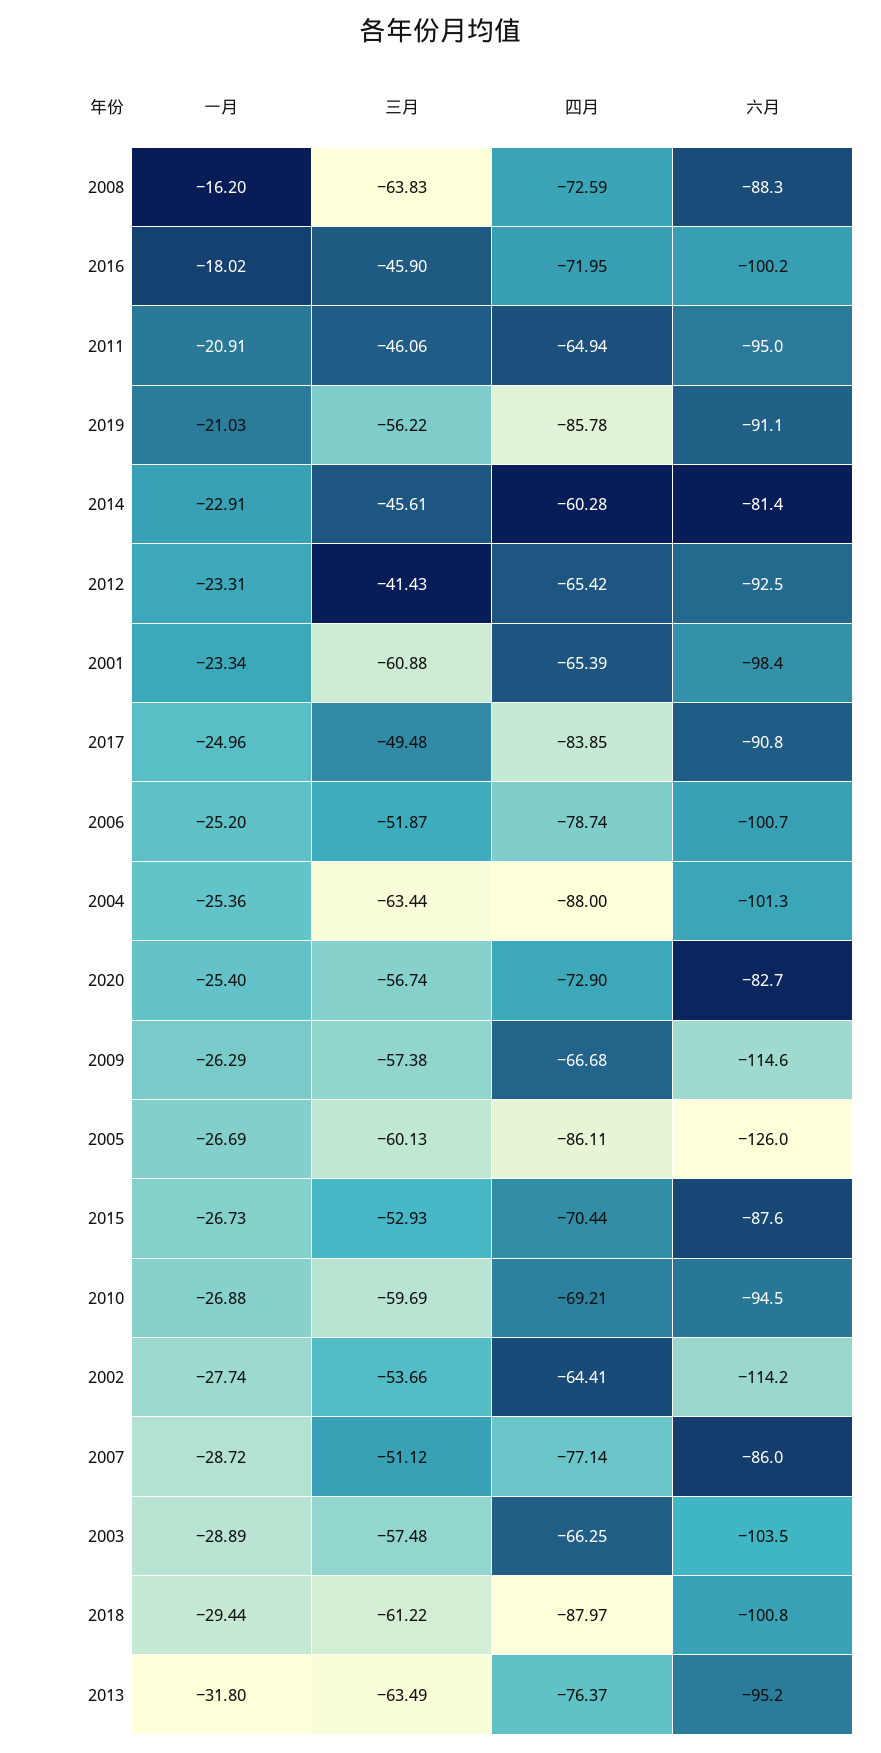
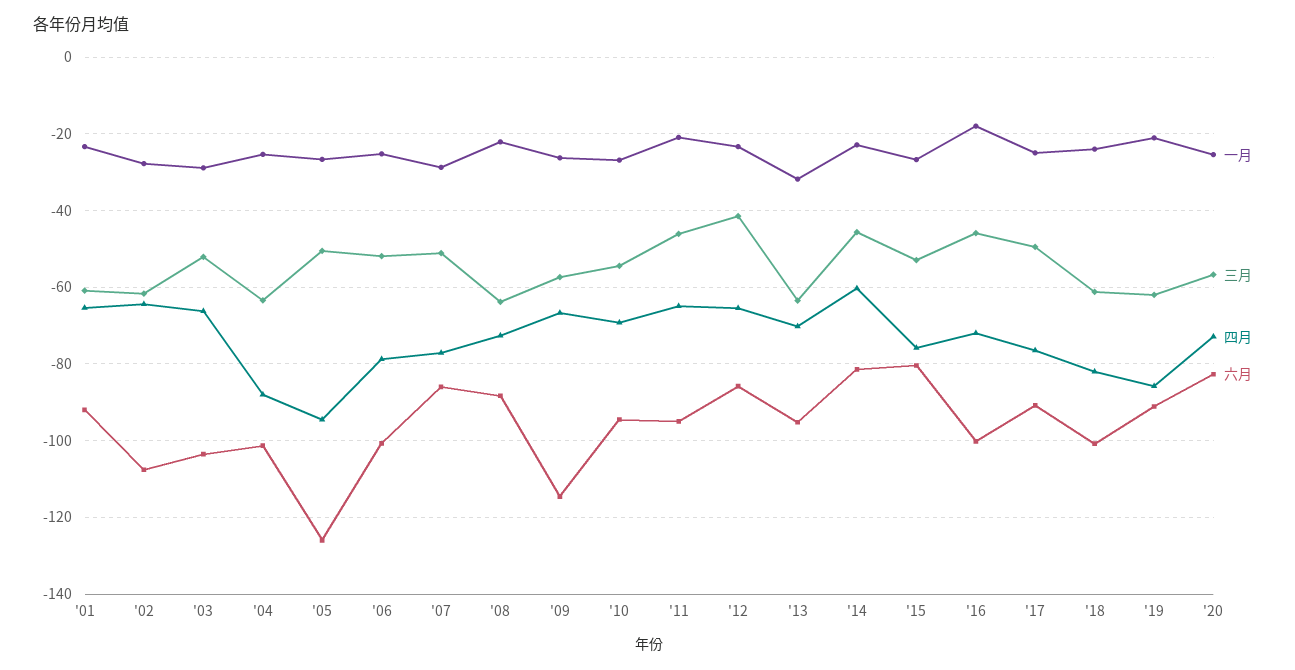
  {
    "一月": {
-     "2008": -16.2,
+     "2008": -22,
      "2016": -18.02,
      "2011": -20.91,
      "2019": -21.03,
      "2014": -22.91,
      "2012": -23.31,
      "2001": -23.34,
      "2017": -24.96,
      "2006": -25.2,
      "2004": -25.36,
      "2020": -25.4,
      "2009": -26.29,
      "2005": -26.69,
      "2015": -26.73,
      "2010": -26.88,
      "2002": -27.74,
      "2007": -28.72,
      "2003": -28.89,
-     "2018": -29.44,
+     "2018": -24,
      "2013": -31.8
    },
    "三月": {
      "2008": -63.83,
      "2016": -45.9,
      "2011": -46.06,
-     "2019": -56.22,
+     "2019": -62,
      "2014": -45.61,
      "2012": -41.43,
      "2001": -60.88,
      "2017": -49.48,
      "2006": -51.87,
      "2004": -63.44,
      "2020": -56.74,
      "2009": -57.38,
-     "2005": -60.13,
+     "2005": -50,
      "2015": -52.93,
-     "2010": -59.69,
+     "2010": -54,
-     "2002": -53.66,
+     "2002": -62,
      "2007": -51.12,
-     "2003": -57.48,
+     "2003": -52,
      "2018": -61.22,
      "2013": -63.49
    },
    "四月": {
      "2008": -72.59,
      "2016": -71.95,
      "2011": -64.94,
      "2019": -85.78,
      "2014": -60.28,
      "2012": -65.42,
      "2001": -65.39,
-     "2017": -83.85,
+     "2017": -76,
      "2006": -78.74,
      "2004": -88,
      "2020": -72.9,
      "2009": -66.68,
-     "2005": -86.11,
+     "2005": -94,
-     "2015": -70.44,
+     "2015": -76,
      "2010": -69.21,
      "2002": -64.41,
      "2007": -77.14,
      "2003": -66.25,
-     "2018": -87.97,
+     "2018": -82,
-     "2013": -76.37
+     "2013": -70
    },
    "六月": {
      "2008": -88.3,
      "2016": -100.2,
      "2011": -95,
      "2019": -91.1,
      "2014": -81.4,
-     "2012": -92.5,
+     "2012": -86,
-     "2001": -98.4,
+     "2001": -92,
      "2017": -90.8,
      "2006": -100.7,
      "2004": -101.3,
      "2020": -82.7,
      "2009": -114.6,
      "2005": -126,
-     "2015": -87.6,
+     "2015": -80,
      "2010": -94.5,
-     "2002": -114.2,
+     "2002": -108,
      "2007": -86,
      "2003": -103.5,
      "2018": -100.8,
      "2013": -95.2
    }
  }

